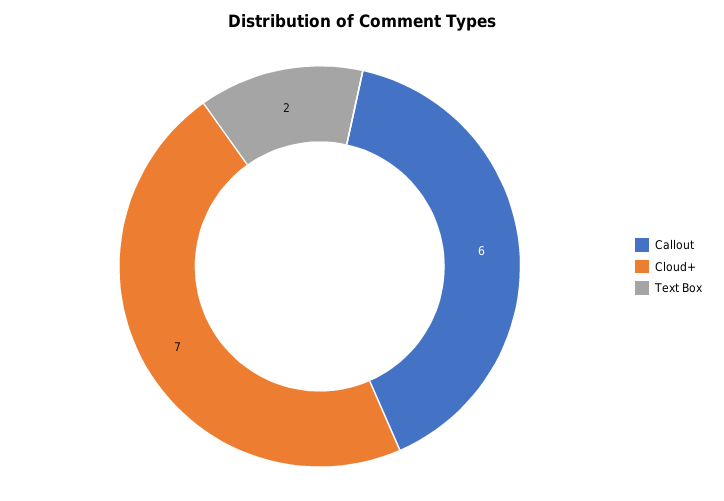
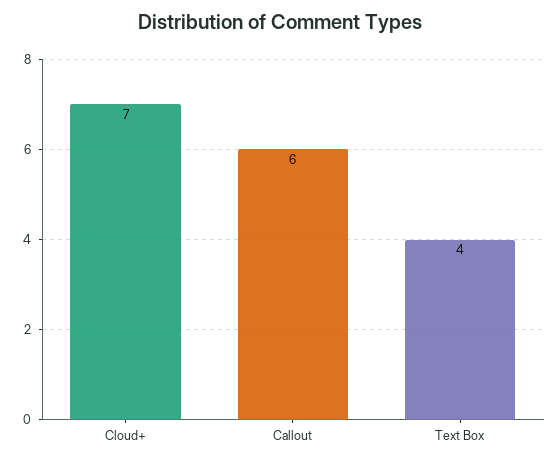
  {
    "Callout": 6,
    "Cloud+": 7,
-   "Text Box": 2
+   "Text Box": 4
  }

